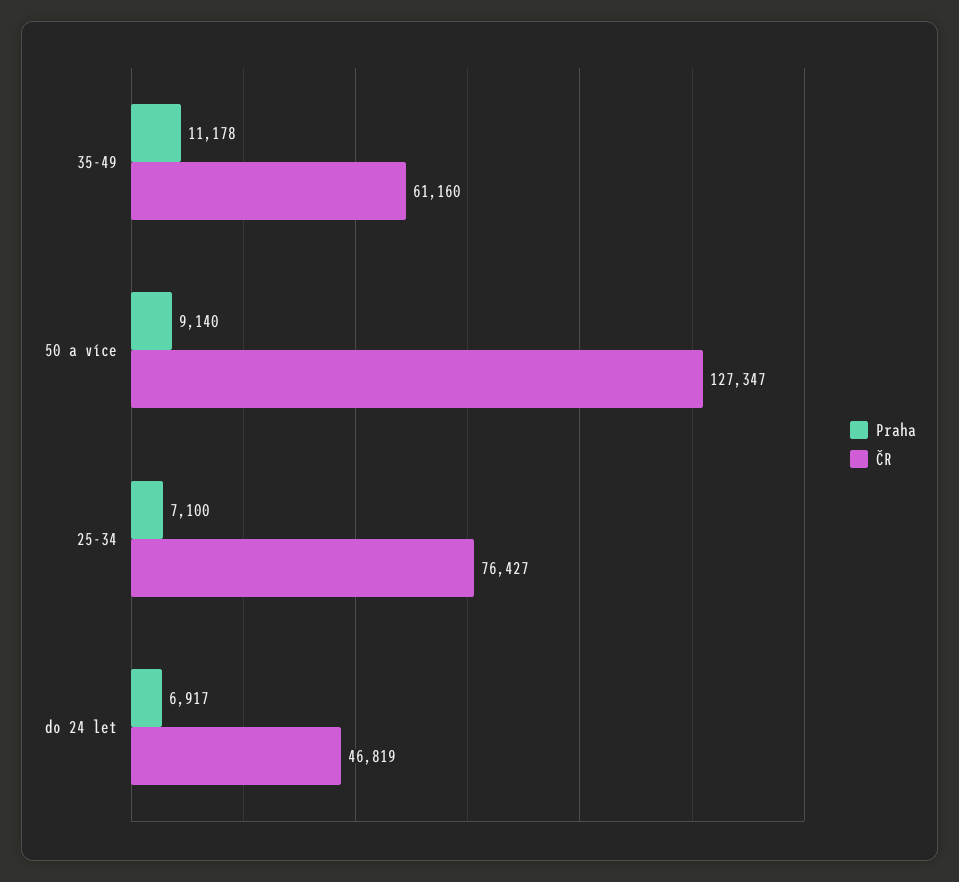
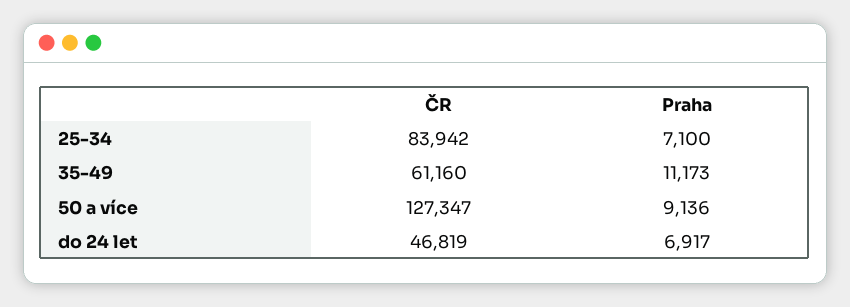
  {
    "Praha": {
-     "35-49": 11178,
+     "35-49": 11173,
-     "50 a více": 9140,
+     "50 a více": 9136,
      "25-34": 7100,
      "do 24 let": 6917
    },
    "ČR": {
      "35-49": 61160,
      "50 a více": 127347,
-     "25-34": 76427,
+     "25-34": 83942,
      "do 24 let": 46819
    }
  }

